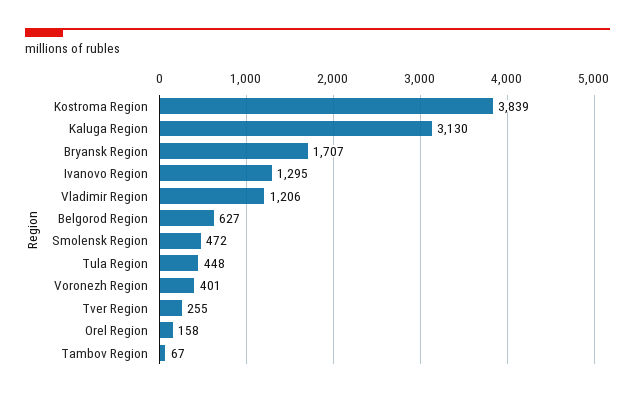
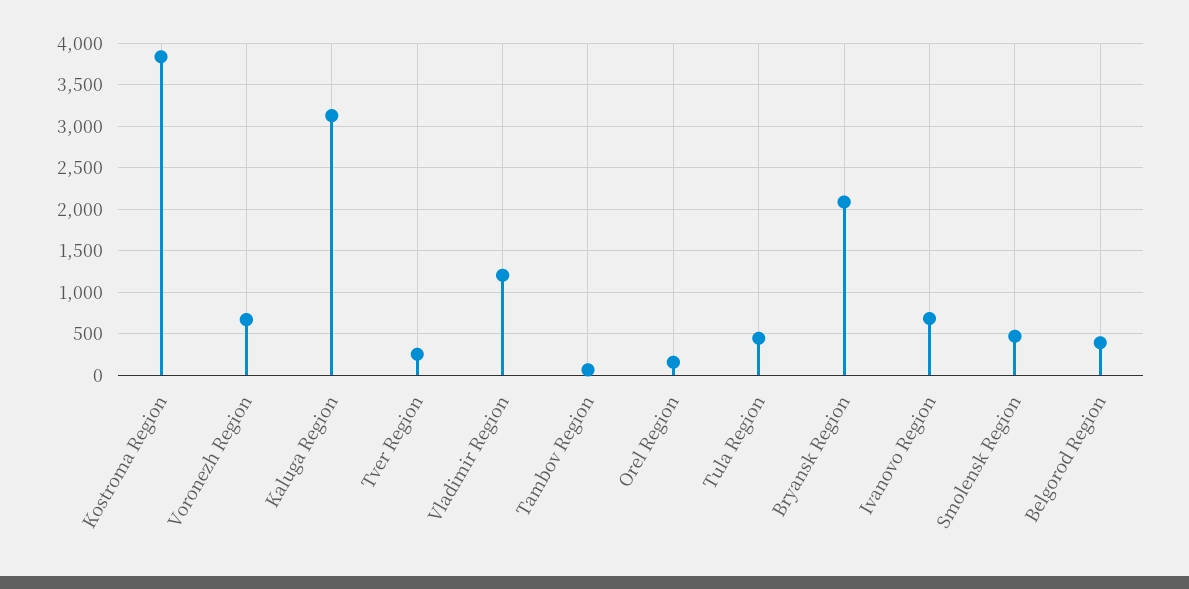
  {
    "Kostroma Region": 3839,
    "Kaluga Region": 3130,
-   "Bryansk Region": 1707,
+   "Bryansk Region": 2100,
-   "Ivanovo Region": 1295,
+   "Ivanovo Region": 700,
    "Vladimir Region": 1206,
-   "Belgorod Region": 627,
+   "Belgorod Region": 400,
    "Smolensk Region": 472,
    "Tula Region": 448,
-   "Voronezh Region": 401,
+   "Voronezh Region": 700,
    "Tver Region": 255,
    "Orel Region": 158,
    "Tambov Region": 67
  }

